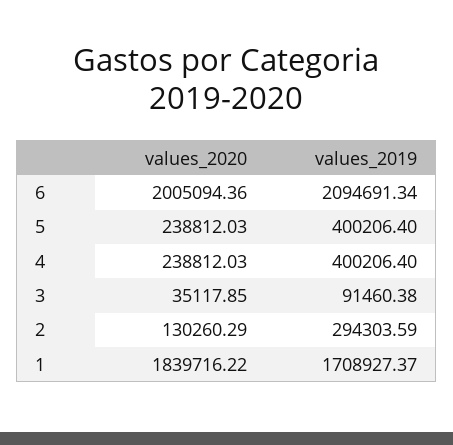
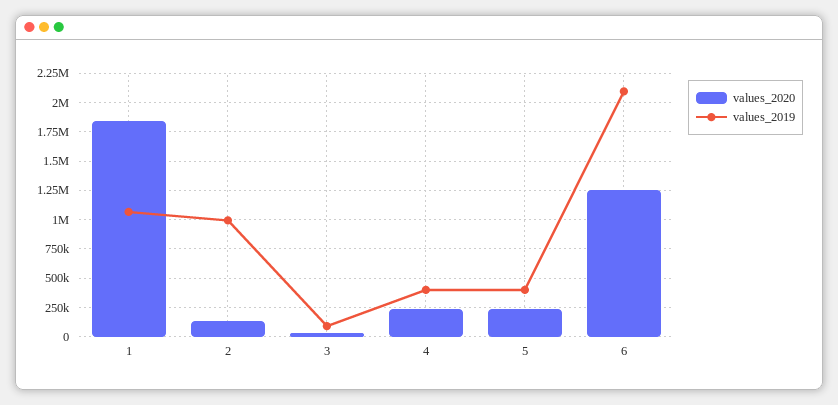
  {
    "values_2020": {
-     "6": 2005094.36,
+     "6": 1250000,
      "5": 238812.03,
      "4": 238812.03,
      "3": 35117.85,
      "2": 130260.29,
      "1": 1839716.22
    },
    "values_2019": {
      "6": 2094691.34,
      "5": 400206.4,
      "4": 400206.4,
      "3": 91460.38,
-     "2": 294303.59,
+     "2": 1000000,
-     "1": 1708927.37
+     "1": 1000000
    }
  }

